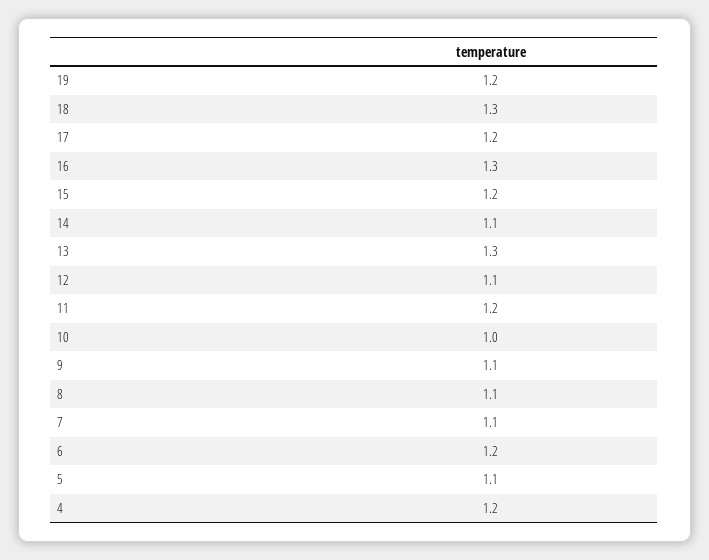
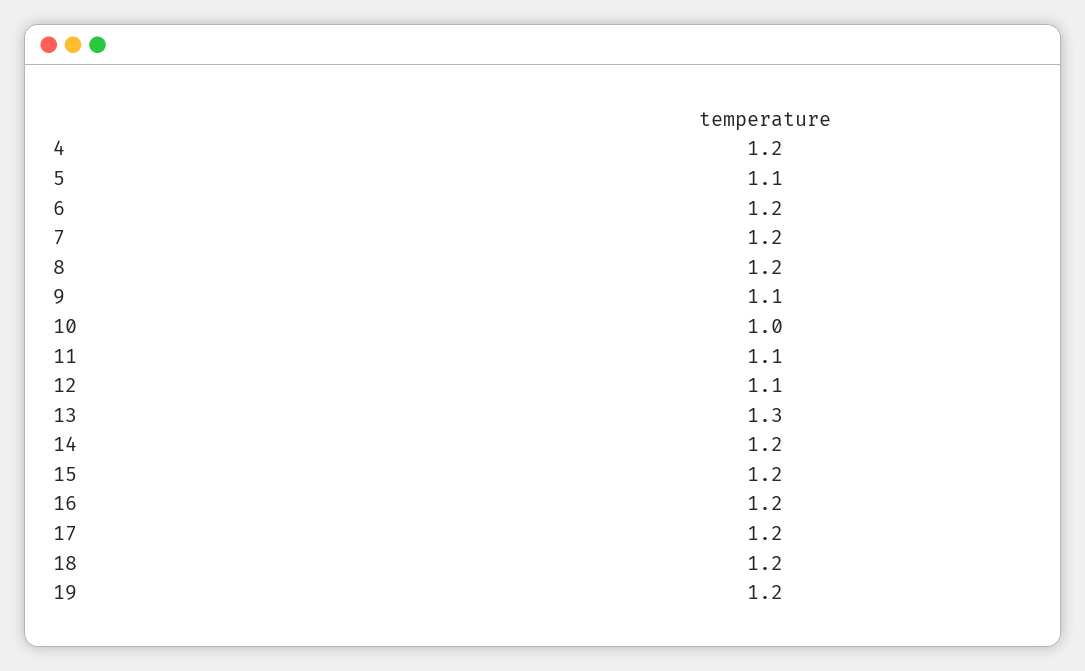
  {
    "19": 1.2,
-   "18": 1.3,
+   "18": 1.2,
    "17": 1.2,
-   "16": 1.3,
+   "16": 1.2,
    "15": 1.2,
-   "14": 1.1,
+   "14": 1.2,
    "13": 1.3,
    "12": 1.1,
-   "11": 1.2,
+   "11": 1.1,
    "10": 1,
    "9": 1.1,
-   "8": 1.1,
+   "8": 1.2,
-   "7": 1.1,
+   "7": 1.2,
    "6": 1.2,
    "5": 1.1,
    "4": 1.2
  }

